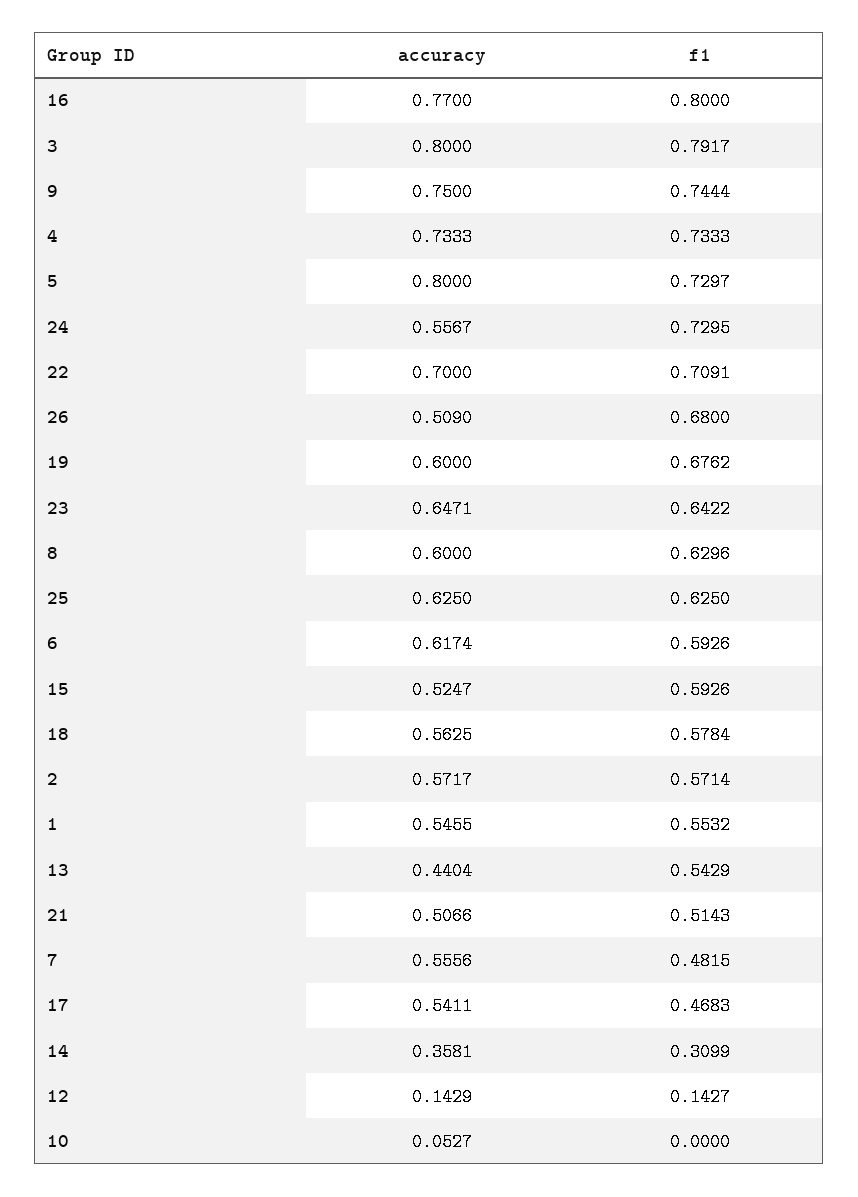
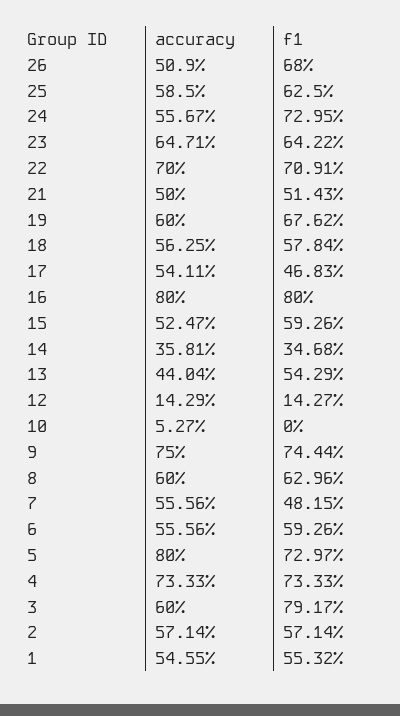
  {
    "accuracy": {
-     "16": 0.77,
+     "16": 0.8,
-     "3": 0.8,
+     "3": 0.6,
      "9": 0.75,
      "4": 0.7333,
      "5": 0.8,
      "24": 0.5567,
      "22": 0.7,
      "26": 0.509,
      "19": 0.6,
      "23": 0.6471,
      "8": 0.6,
-     "25": 0.625,
+     "25": 0.585,
-     "6": 0.6174,
+     "6": 0.5556,
      "15": 0.5247,
      "18": 0.5625,
-     "2": 0.5717,
+     "2": 0.5714,
      "1": 0.5455,
      "13": 0.4404,
-     "21": 0.5066,
+     "21": 0.5,
      "7": 0.5556,
      "17": 0.5411,
      "14": 0.3581,
      "12": 0.1429,
      "10": 0.0527
    },
    "f1": {
      "16": 0.8,
      "3": 0.7917,
      "9": 0.7444,
      "4": 0.7333,
      "5": 0.7297,
      "24": 0.7295,
      "22": 0.7091,
      "26": 0.68,
      "19": 0.6762,
      "23": 0.6422,
      "8": 0.6296,
      "25": 0.625,
      "6": 0.5926,
      "15": 0.5926,
      "18": 0.5784,
      "2": 0.5714,
      "1": 0.5532,
      "13": 0.5429,
      "21": 0.5143,
      "7": 0.4815,
      "17": 0.4683,
-     "14": 0.3099,
+     "14": 0.3468,
      "12": 0.1427,
      "10": 0
    }
  }

